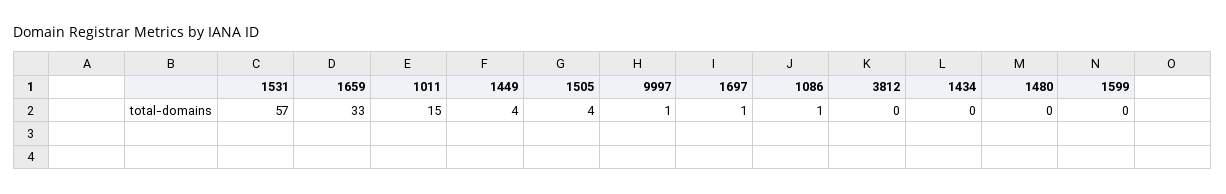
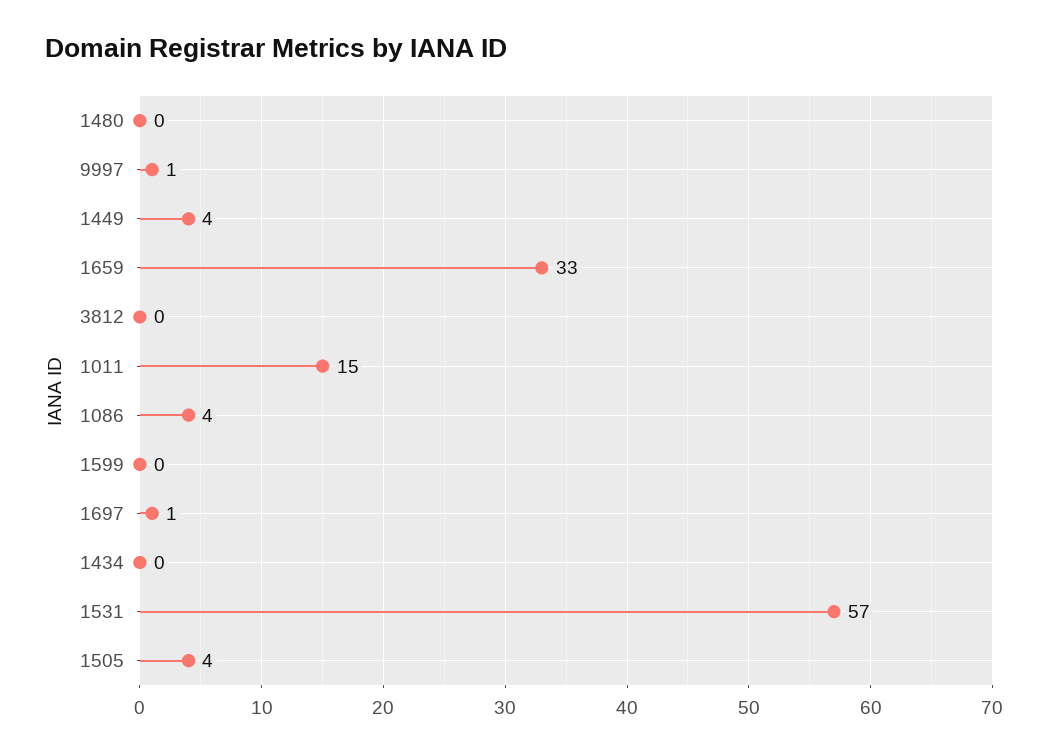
  {
    "1531": 57,
    "1659": 33,
    "1011": 15,
    "1449": 4,
    "1505": 4,
    "9997": 1,
    "1697": 1,
-   "1086": 1,
+   "1086": 4,
    "3812": 0,
    "1434": 0,
    "1480": 0,
    "1599": 0
  }

